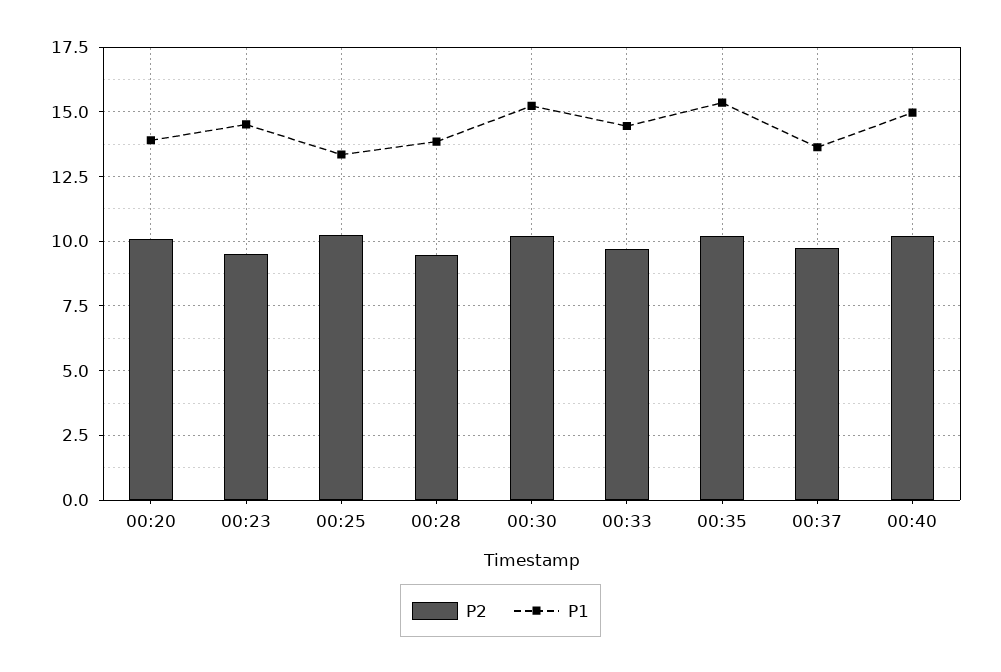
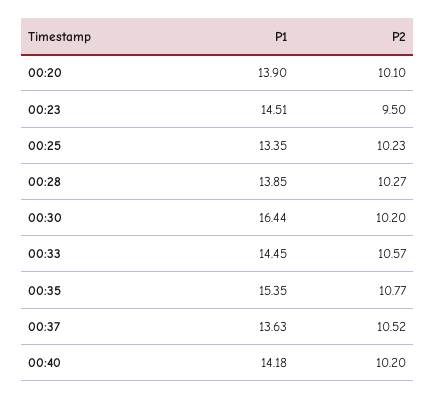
  {
    "P2": {
      "00:20": 10.1,
      "00:23": 9.5,
      "00:25": 10.23,
-     "00:28": 9.5,
+     "00:28": 10.27,
      "00:30": 10.2,
-     "00:33": 9.75,
+     "00:33": 10.57,
-     "00:35": 10.25,
+     "00:35": 10.77,
-     "00:37": 9.75,
+     "00:37": 10.52,
      "00:40": 10.2
    },
    "P1": {
      "00:20": 13.9,
      "00:23": 14.51,
      "00:25": 13.35,
      "00:28": 13.85,
-     "00:30": 15.25,
+     "00:30": 16.44,
      "00:33": 14.45,
      "00:35": 15.35,
      "00:37": 13.63,
-     "00:40": 15
+     "00:40": 14.18
    }
  }

